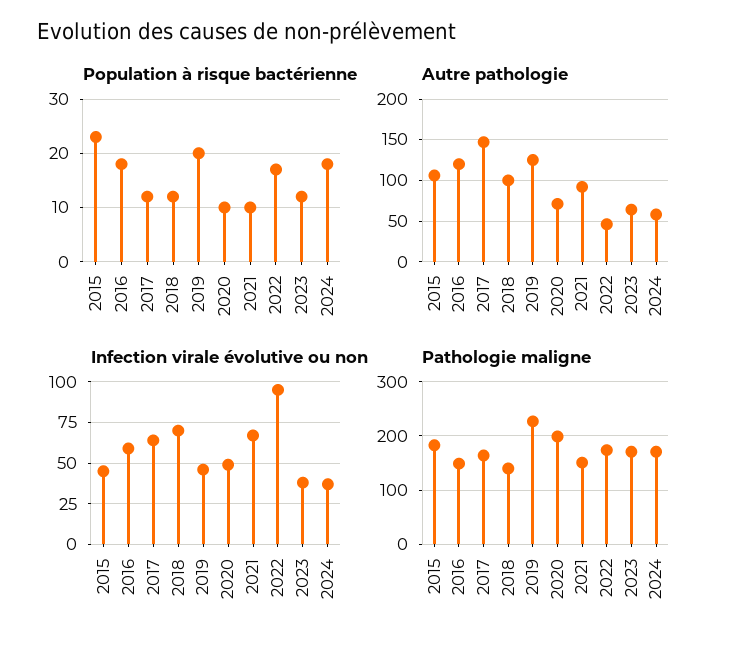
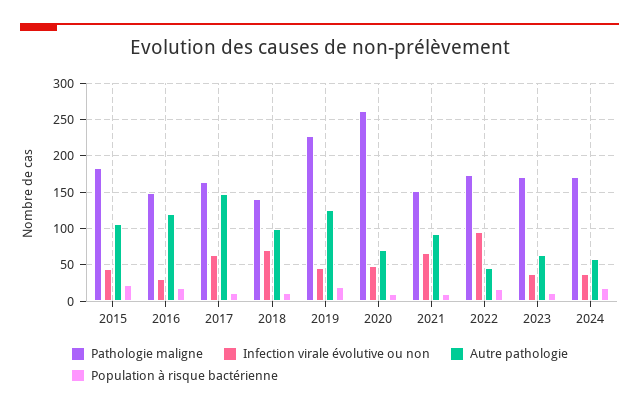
  {
    "Population à risque bactérienne": {
      "2015": 25,
      "2016": 20,
      "2017": 10,
      "2018": 10,
      "2019": 20,
      "2020": 10,
      "2021": 10,
      "2022": 15,
      "2023": 10,
      "2024": 20
    },
    "Autre pathologie": {
      "2015": 110,
      "2016": 120,
      "2017": 150,
      "2018": 100,
      "2019": 130,
      "2020": 70,
      "2021": 90,
      "2022": 50,
      "2023": 60,
      "2024": 60
    },
    "Infection virale évolutive ou non": {
      "2015": 45,
-     "2016": 60,
+     "2016": 30,
      "2017": 65,
      "2018": 70,
      "2019": 45,
      "2020": 50,
      "2021": 65,
      "2022": 95,
      "2023": 40,
      "2024": 35
    },
    "Pathologie maligne": {
      "2015": 180,
      "2016": 150,
      "2017": 160,
      "2018": 140,
      "2019": 230,
-     "2020": 200,
+     "2020": 260,
      "2021": 150,
      "2022": 170,
      "2023": 170,
      "2024": 170
    }
  }

